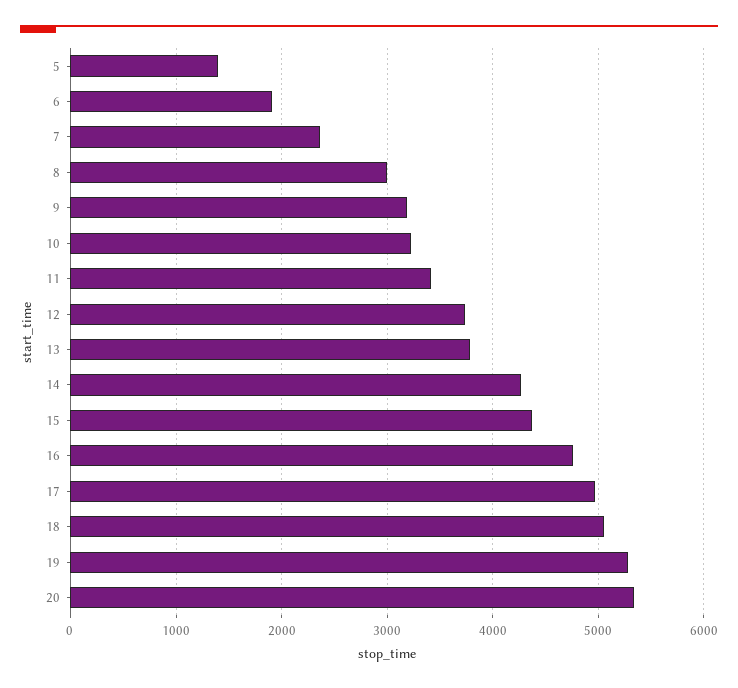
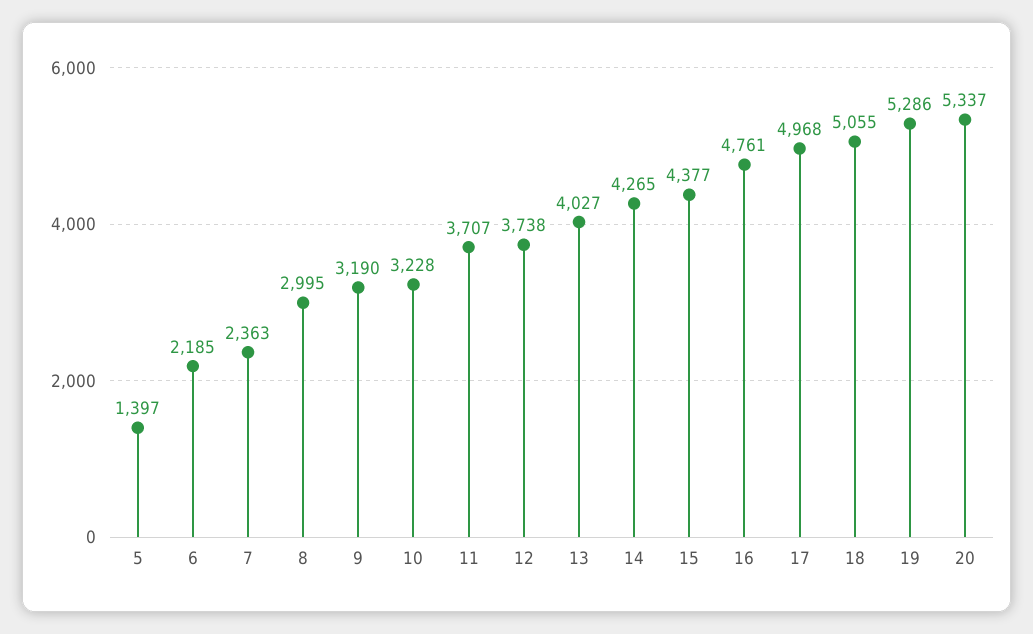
  {
    "5": 1397,
-   "6": 1900,
+   "6": 2185,
    "7": 2363,
    "8": 2995,
    "9": 3190,
    "10": 3228,
-   "11": 3400,
+   "11": 3707,
    "12": 3738,
-   "13": 3800,
+   "13": 4027,
    "14": 4265,
    "15": 4377,
    "16": 4761,
    "17": 4968,
    "18": 5055,
    "19": 5286,
    "20": 5337
  }

